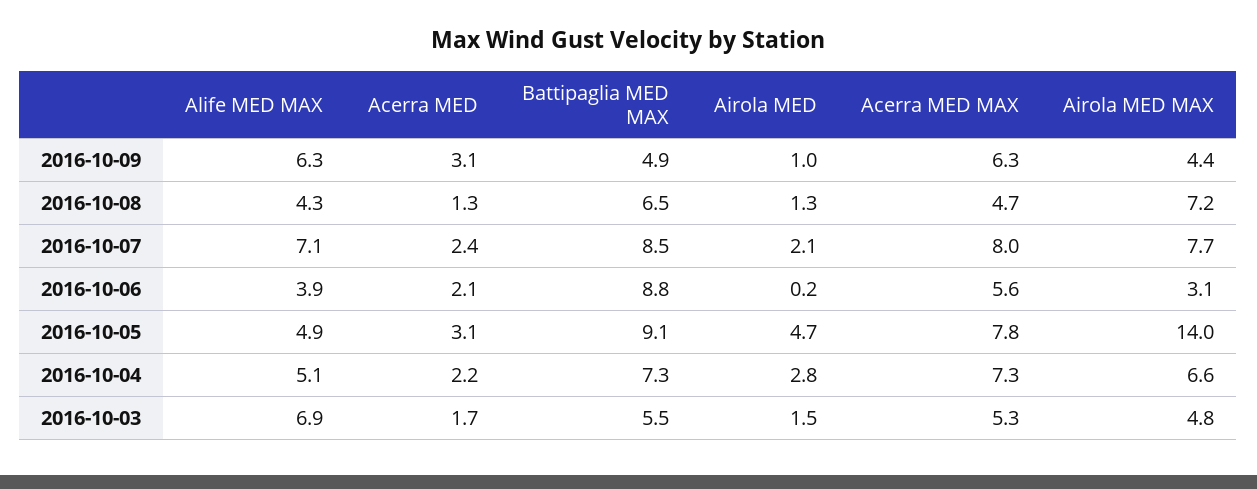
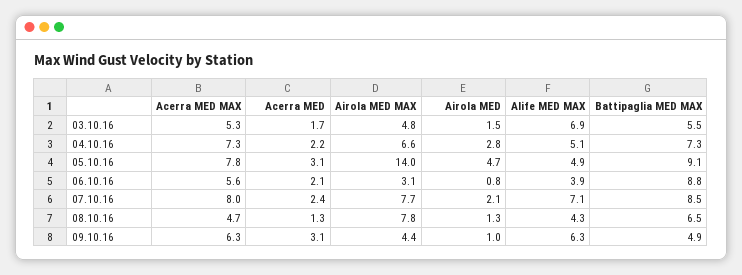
  {
    "Alife MED MAX": {
      "2016-10-09": 6.3,
      "2016-10-08": 4.3,
      "2016-10-07": 7.1,
      "2016-10-06": 3.9,
      "2016-10-05": 4.9,
      "2016-10-04": 5.1,
      "2016-10-03": 6.9
    },
    "Acerra MED": {
      "2016-10-09": 3.1,
      "2016-10-08": 1.3,
      "2016-10-07": 2.4,
      "2016-10-06": 2.1,
      "2016-10-05": 3.1,
      "2016-10-04": 2.2,
      "2016-10-03": 1.7
    },
    "Battipaglia MED MAX": {
      "2016-10-09": 4.9,
      "2016-10-08": 6.5,
      "2016-10-07": 8.5,
      "2016-10-06": 8.8,
      "2016-10-05": 9.1,
      "2016-10-04": 7.3,
      "2016-10-03": 5.5
    },
    "Airola MED": {
      "2016-10-09": 1,
      "2016-10-08": 1.3,
      "2016-10-07": 2.1,
-     "2016-10-06": 0.2,
+     "2016-10-06": 0.8,
      "2016-10-05": 4.7,
      "2016-10-04": 2.8,
      "2016-10-03": 1.5
    },
    "Acerra MED MAX": {
      "2016-10-09": 6.3,
      "2016-10-08": 4.7,
      "2016-10-07": 8,
      "2016-10-06": 5.6,
      "2016-10-05": 7.8,
      "2016-10-04": 7.3,
      "2016-10-03": 5.3
    },
    "Airola MED MAX": {
      "2016-10-09": 4.4,
-     "2016-10-08": 7.2,
+     "2016-10-08": 7.8,
      "2016-10-07": 7.7,
      "2016-10-06": 3.1,
      "2016-10-05": 14,
      "2016-10-04": 6.6,
      "2016-10-03": 4.8
    }
  }

